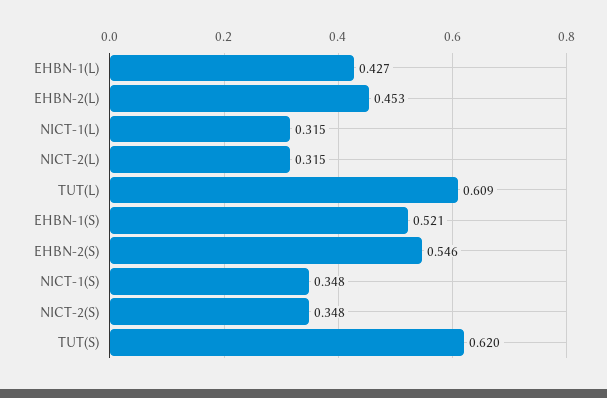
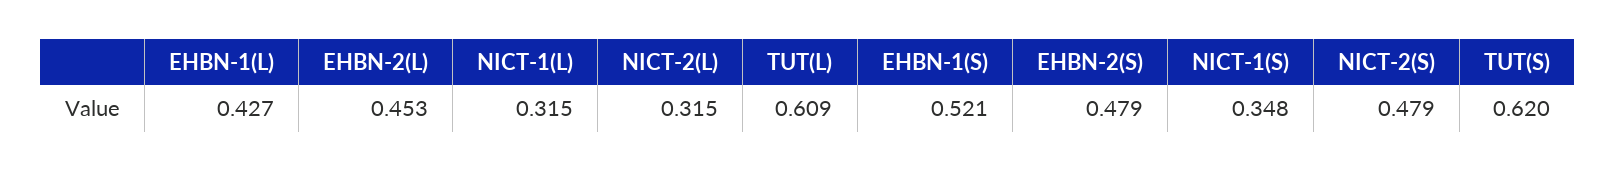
  {
    "EHBN-1(L)": 0.427,
    "EHBN-2(L)": 0.453,
    "NICT-1(L)": 0.315,
    "NICT-2(L)": 0.315,
    "TUT(L)": 0.609,
    "EHBN-1(S)": 0.521,
-   "EHBN-2(S)": 0.546,
+   "EHBN-2(S)": 0.479,
    "NICT-1(S)": 0.348,
-   "NICT-2(S)": 0.348,
+   "NICT-2(S)": 0.479,
    "TUT(S)": 0.62
  }

